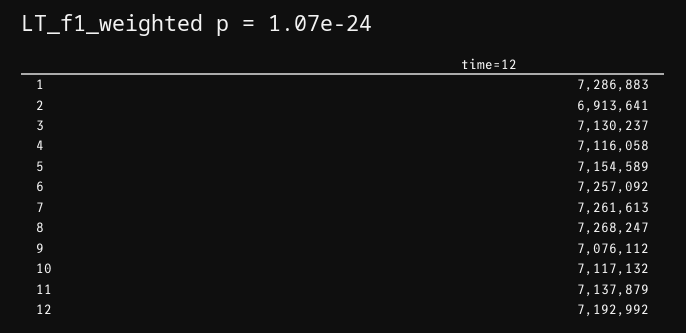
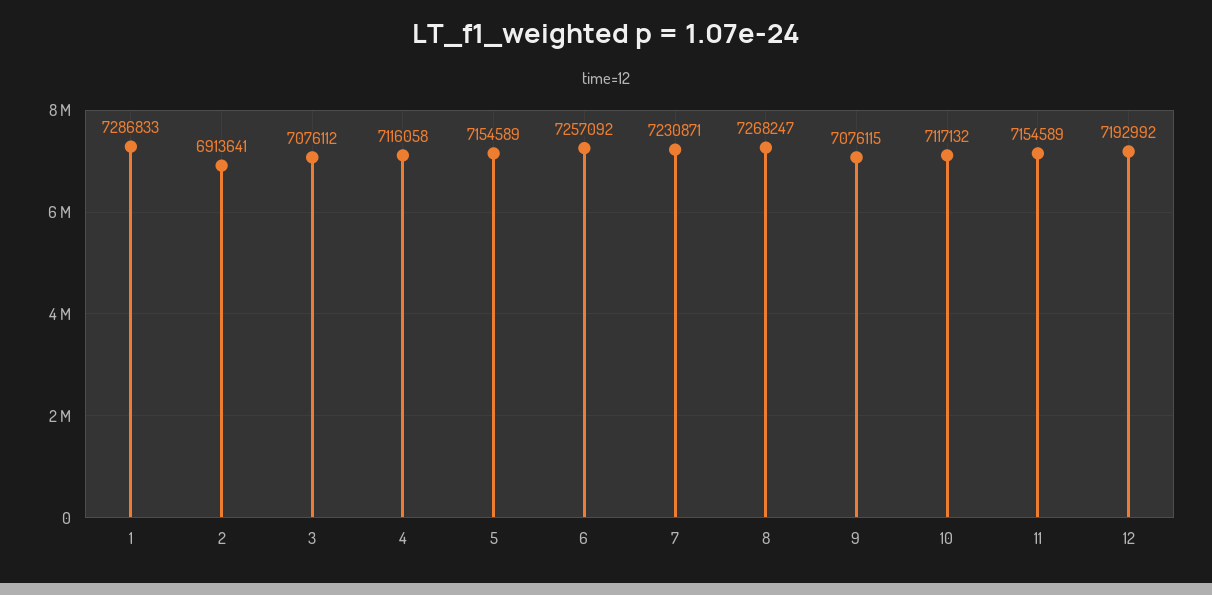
  {
-   "1": 7286883,
+   "1": 7286833,
    "2": 6913641,
-   "3": 7130237,
+   "3": 7076112,
    "4": 7116058,
    "5": 7154589,
    "6": 7257092,
-   "7": 7261613,
+   "7": 7230871,
    "8": 7268247,
-   "9": 7076112,
+   "9": 7076115,
    "10": 7117132,
-   "11": 7137879,
+   "11": 7154589,
    "12": 7192992
  }

